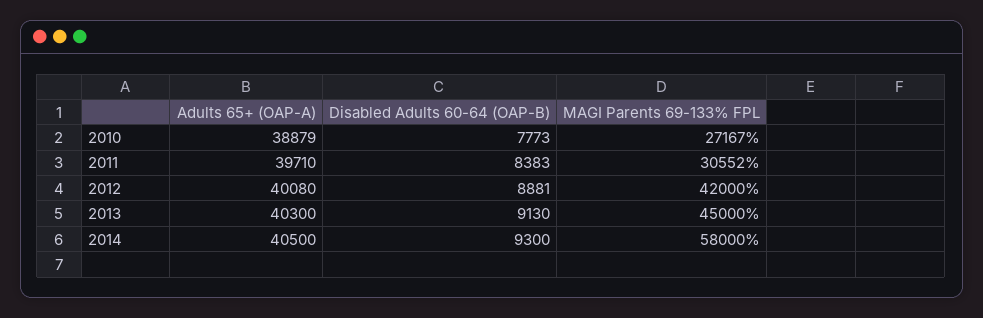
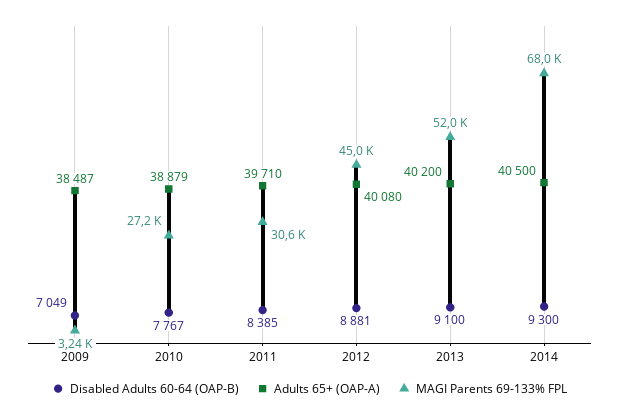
  {
    "Adults 65+ (OAP-A)": {
      "2010": 38879,
      "2011": 39710,
      "2012": 40080,
-     "2013": 40300,
+     "2013": 40200,
-     "2014": 40500
+     "2014": 40500,
+     "2009": 38487
    },
    "Disabled Adults 60-64 (OAP-B)": {
-     "2010": 7773,
+     "2010": 7767,
-     "2011": 8383,
+     "2011": 8385,
      "2012": 8881,
-     "2013": 9130,
+     "2013": 9100,
-     "2014": 9300
+     "2014": 9300,
+     "2009": 7049
    },
    "MAGI Parents 69-133% FPL": {
      "2010": 27167,
      "2011": 30552,
-     "2012": 42000,
+     "2012": 45000,
-     "2013": 45000,
+     "2013": 52000,
-     "2014": 58000
+     "2014": 68000,
+     "2009": 3240
    }
  }

